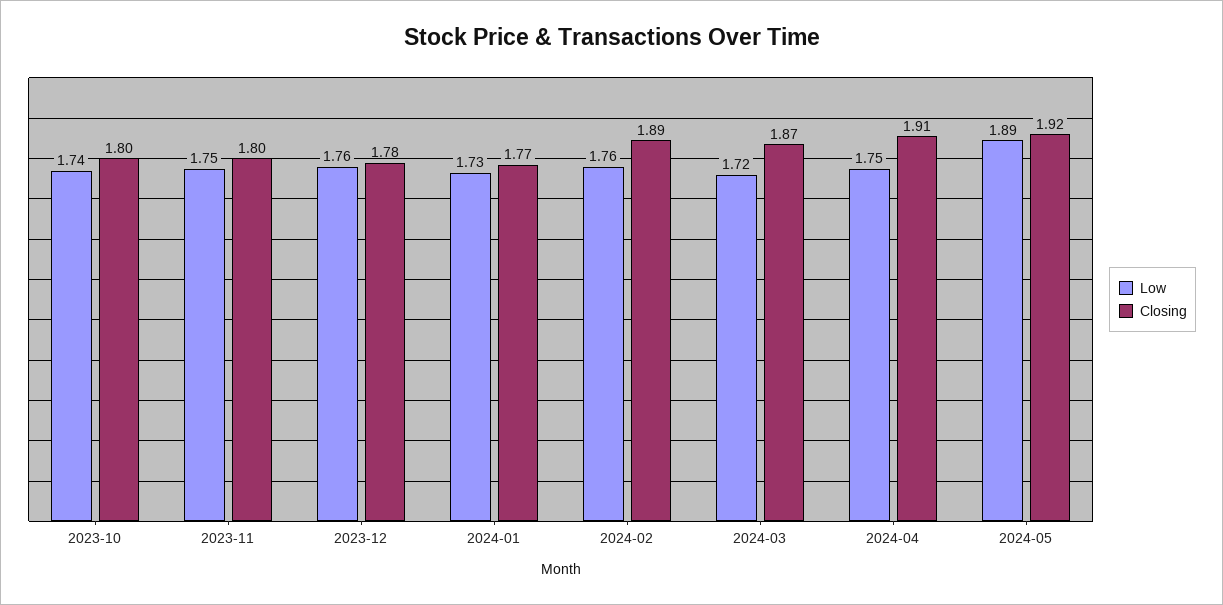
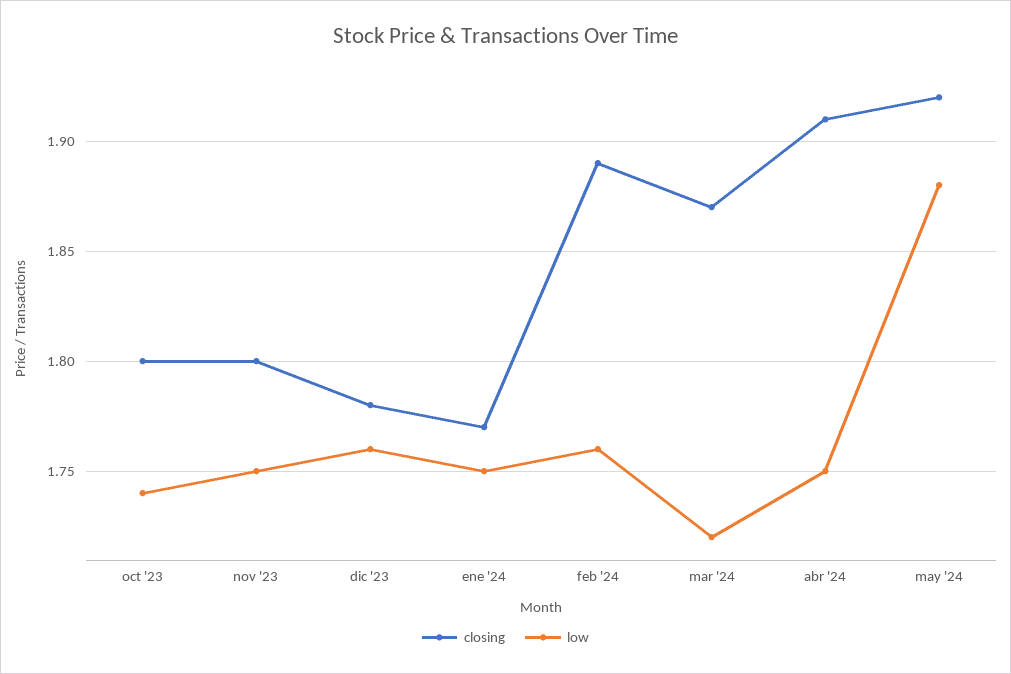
  {
    "Low": {
      "2023-10": 1.74,
      "2023-11": 1.75,
      "2023-12": 1.76,
-     "2024-01": 1.73,
+     "2024-01": 1.75,
      "2024-02": 1.76,
      "2024-03": 1.72,
      "2024-04": 1.75,
-     "2024-05": 1.89
+     "2024-05": 1.88
    },
    "Closing": {
      "2023-10": 1.8,
      "2023-11": 1.8,
      "2023-12": 1.78,
      "2024-01": 1.77,
      "2024-02": 1.89,
      "2024-03": 1.87,
      "2024-04": 1.91,
      "2024-05": 1.92
    }
  }

